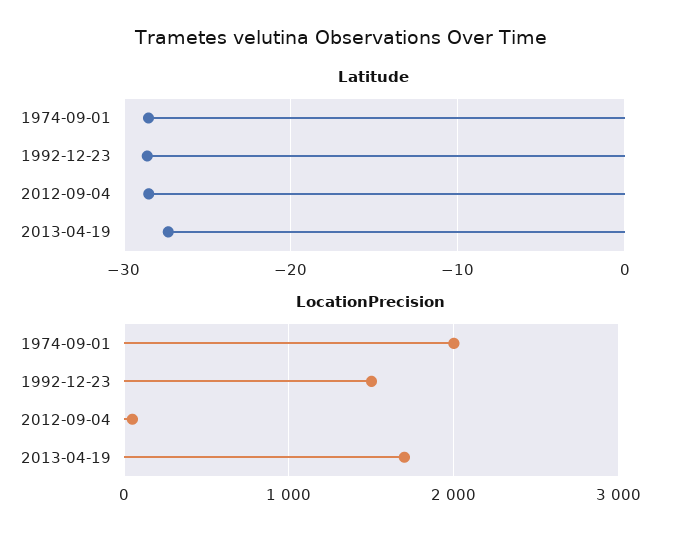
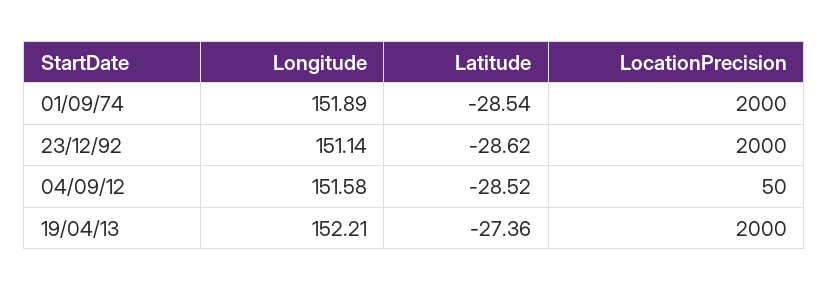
  {
    "Latitude": {
      "1974-09-01": -28.54,
      "1992-12-23": -28.62,
      "2012-09-04": -28.52,
      "2013-04-19": -27.36
    },
    "LocationPrecision": {
      "1974-09-01": 2000,
-     "1992-12-23": 1500,
+     "1992-12-23": 2000,
      "2012-09-04": 50,
-     "2013-04-19": 1700
+     "2013-04-19": 2000
-   }
+   },
+   "Longitude": {
+     "1974-09-01": 151.89,
+     "1992-12-23": 151.14,
+     "2012-09-04": 151.58,
+     "2013-04-19": 152.21
+   }
  }

